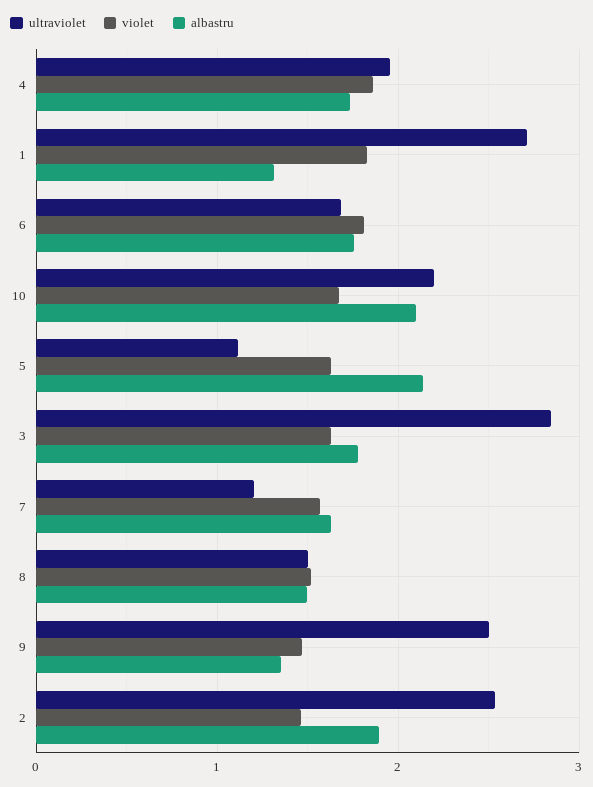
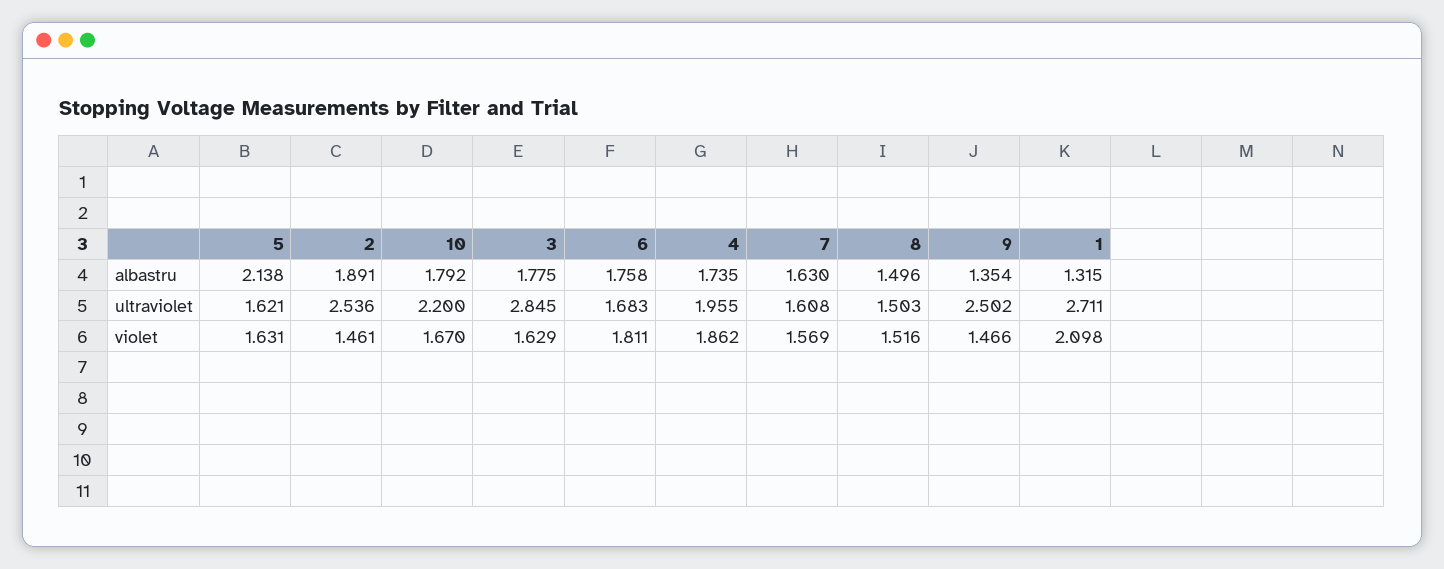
  {
    "ultraviolet": {
      "4": 1.955,
      "1": 2.711,
      "6": 1.683,
      "10": 2.2,
-     "5": 1.1,
+     "5": 1.621,
      "3": 2.845,
-     "7": 1.2,
+     "7": 1.608,
      "8": 1.503,
      "9": 2.502,
      "2": 2.536
    },
    "violet": {
      "4": 1.862,
-     "1": 1.8,
+     "1": 2.098,
      "6": 1.811,
      "10": 1.67,
      "5": 1.631,
      "3": 1.629,
      "7": 1.569,
      "8": 1.516,
      "9": 1.466,
      "2": 1.461
    },
    "albastru": {
      "4": 1.735,
      "1": 1.315,
      "6": 1.758,
-     "10": 2.1,
+     "10": 1.792,
      "5": 2.138,
      "3": 1.775,
      "7": 1.63,
      "8": 1.496,
      "9": 1.354,
      "2": 1.891
    }
  }

